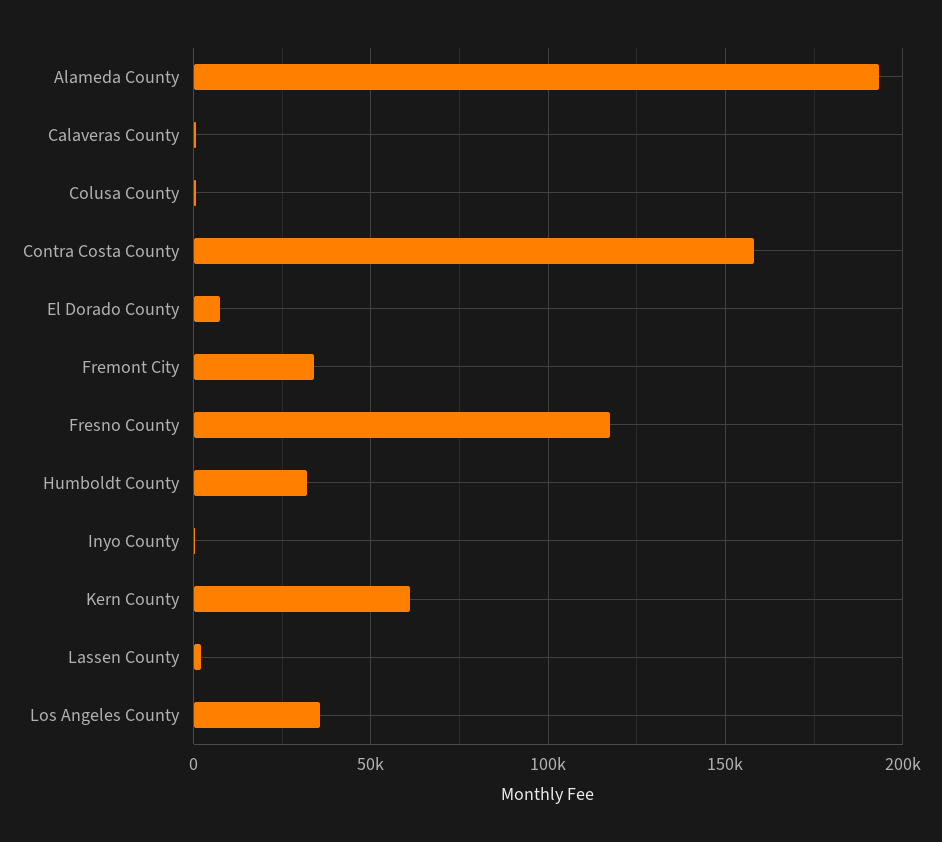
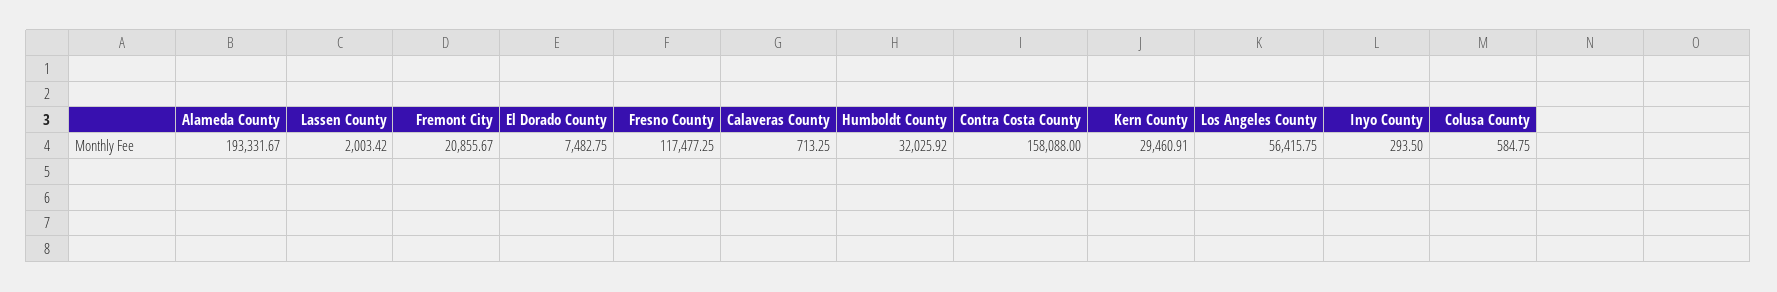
  {
    "Alameda County": 193331.67,
    "Calaveras County": 713.25,
    "Colusa County": 584.75,
    "Contra Costa County": 158088,
    "El Dorado County": 7482.75,
-   "Fremont City": 35000,
+   "Fremont City": 20855.67,
    "Fresno County": 117477.25,
    "Humboldt County": 32025.92,
    "Inyo County": 293.5,
-   "Kern County": 60000,
+   "Kern County": 29460.91,
    "Lassen County": 2003.42,
-   "Los Angeles County": 35000
+   "Los Angeles County": 56415.75
  }

